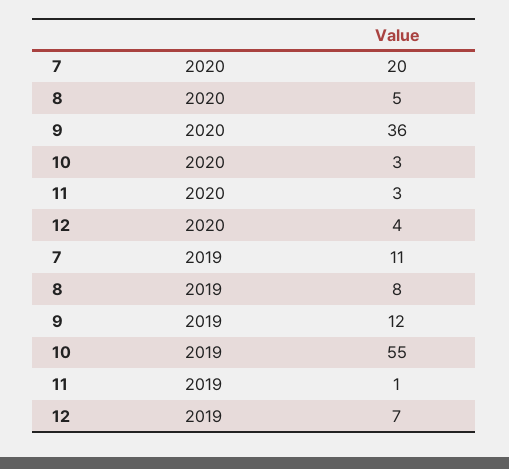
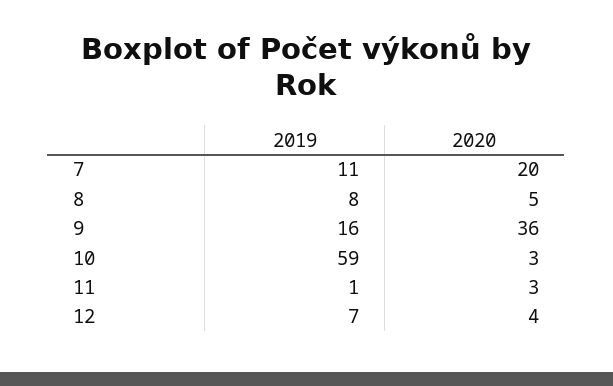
  {
    "7": {
      "2020": 20,
      "2019": 11
    },
    "8": {
      "2020": 5,
      "2019": 8
    },
    "9": {
      "2020": 36,
-     "2019": 12
+     "2019": 16
    },
    "10": {
      "2020": 3,
-     "2019": 55
+     "2019": 59
    },
    "11": {
      "2020": 3,
      "2019": 1
    },
    "12": {
      "2020": 4,
      "2019": 7
    }
  }

